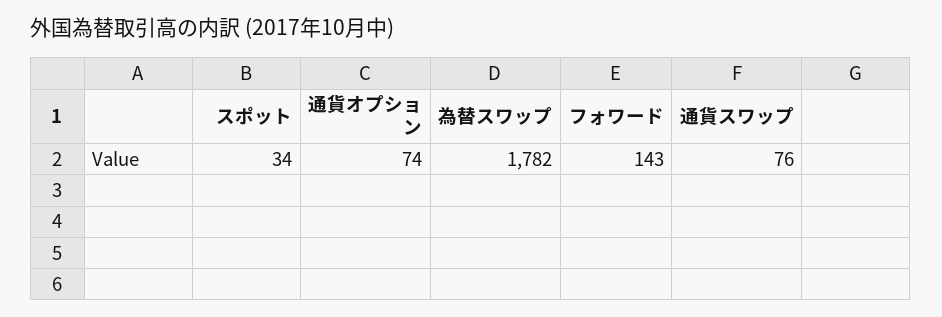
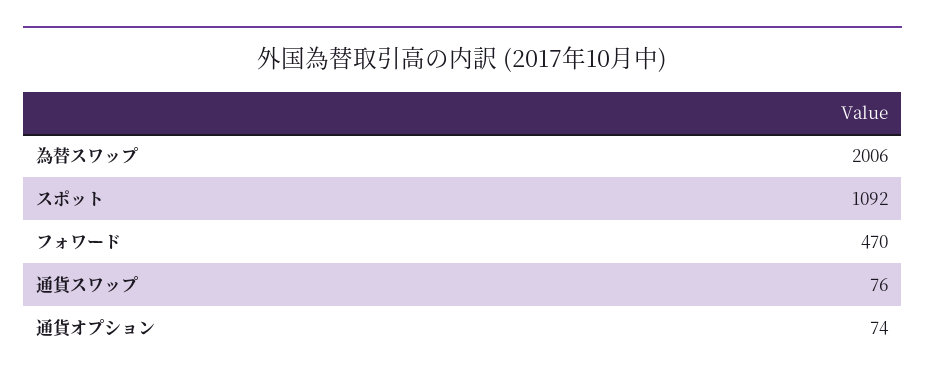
  {
-   "スポット": 34,
+   "スポット": 1092,
    "通貨オプション": 74,
-   "為替スワップ": 1782,
+   "為替スワップ": 2006,
-   "フォワード": 143,
+   "フォワード": 470,
    "通貨スワップ": 76
  }

